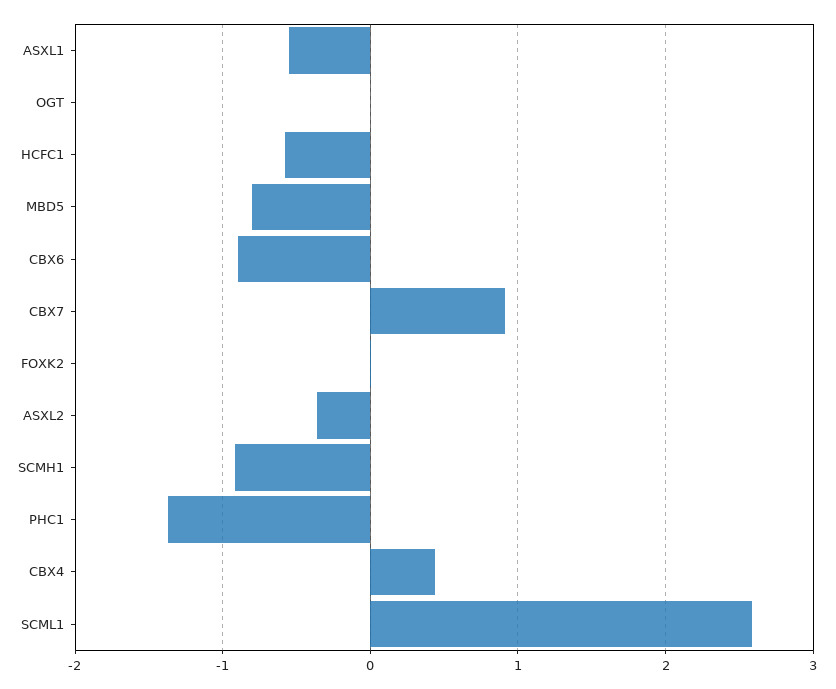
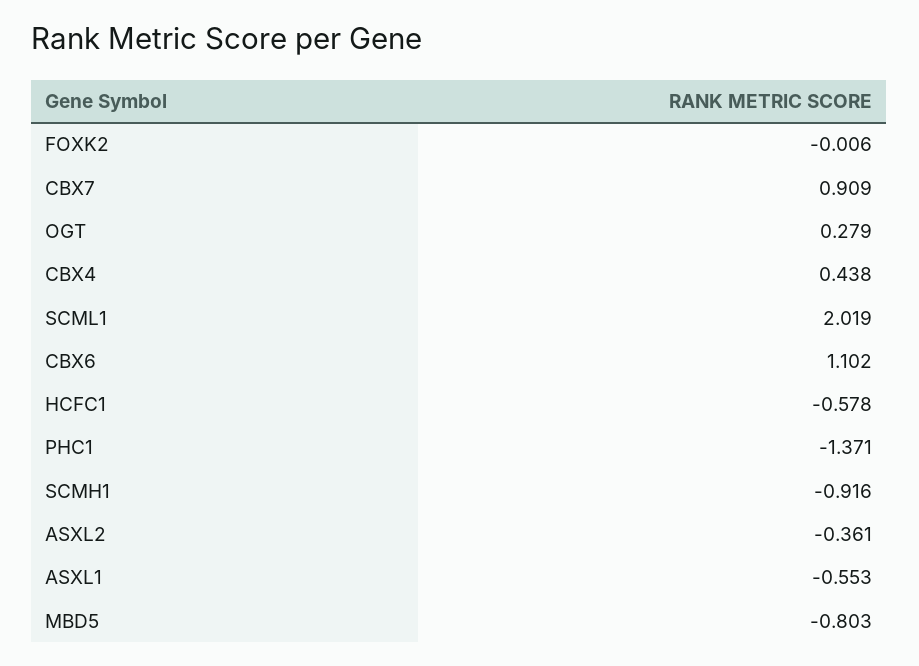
  {
    "ASXL1": -0.553,
-   "OGT": 0,
+   "OGT": 0.279,
    "HCFC1": -0.578,
    "MBD5": -0.803,
-   "CBX6": -0.9,
+   "CBX6": 1.102,
    "CBX7": 0.909,
    "FOXK2": -0.006,
    "ASXL2": -0.361,
    "SCMH1": -0.916,
    "PHC1": -1.371,
    "CBX4": 0.438,
-   "SCML1": 2.6
+   "SCML1": 2.019
  }

